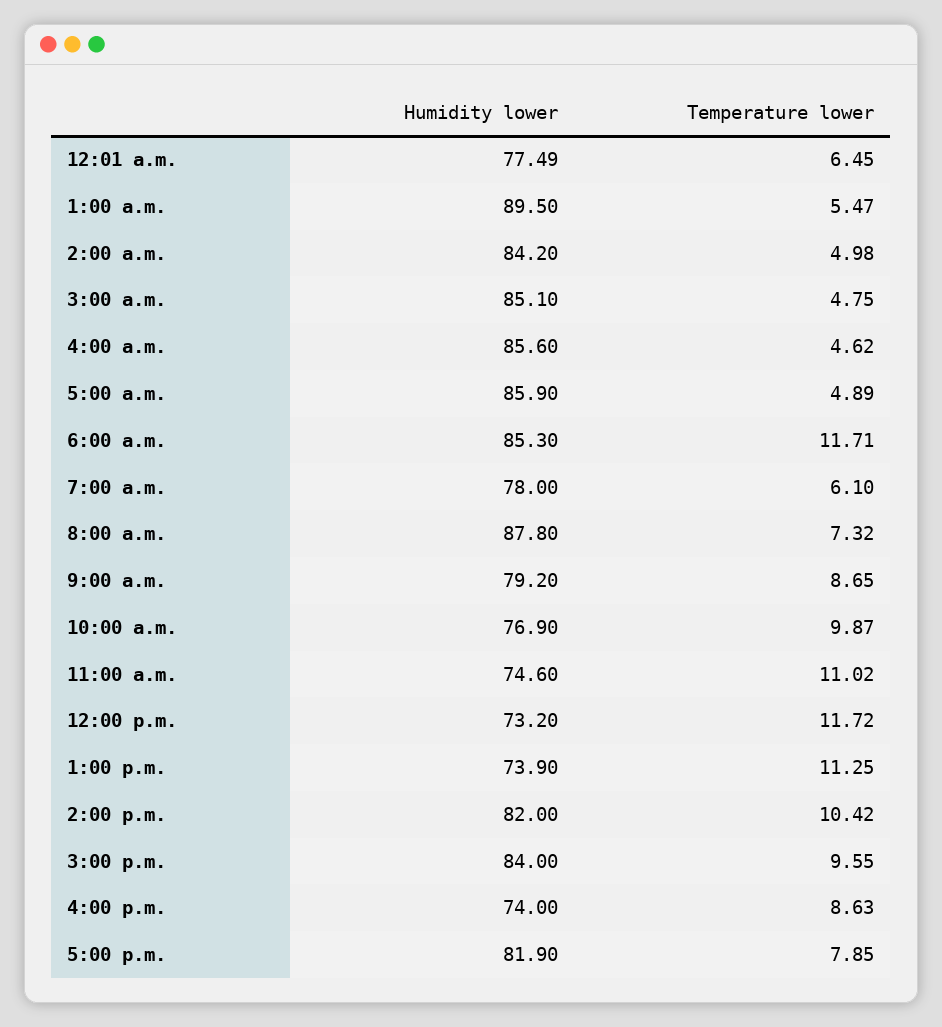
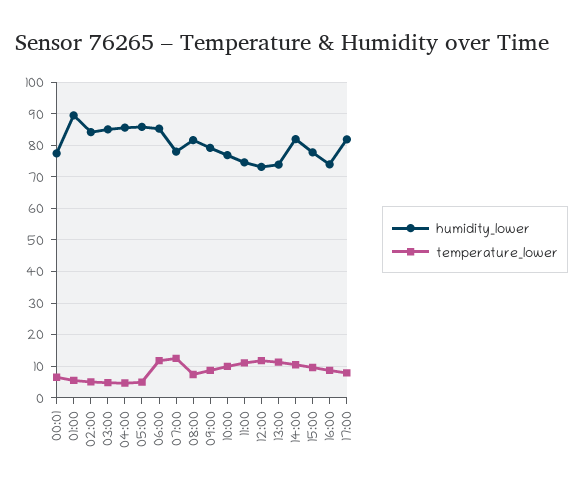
  {
    "Humidity lower": {
      "12:01 a.m.": 77.49,
      "1:00 a.m.": 89.5,
      "2:00 a.m.": 84.2,
      "3:00 a.m.": 85.1,
      "4:00 a.m.": 85.6,
      "5:00 a.m.": 85.9,
      "6:00 a.m.": 85.3,
      "7:00 a.m.": 78,
-     "8:00 a.m.": 87.8,
+     "8:00 a.m.": 82,
      "9:00 a.m.": 79.2,
      "10:00 a.m.": 76.9,
      "11:00 a.m.": 74.6,
      "12:00 p.m.": 73.2,
      "1:00 p.m.": 73.9,
      "2:00 p.m.": 82,
-     "3:00 p.m.": 84,
+     "3:00 p.m.": 78,
      "4:00 p.m.": 74,
      "5:00 p.m.": 81.9
    },
    "Temperature lower": {
      "12:01 a.m.": 6.45,
      "1:00 a.m.": 5.47,
      "2:00 a.m.": 4.98,
      "3:00 a.m.": 4.75,
      "4:00 a.m.": 4.62,
      "5:00 a.m.": 4.89,
      "6:00 a.m.": 11.71,
-     "7:00 a.m.": 6.1,
+     "7:00 a.m.": 12,
      "8:00 a.m.": 7.32,
      "9:00 a.m.": 8.65,
      "10:00 a.m.": 9.87,
      "11:00 a.m.": 11.02,
      "12:00 p.m.": 11.72,
      "1:00 p.m.": 11.25,
      "2:00 p.m.": 10.42,
      "3:00 p.m.": 9.55,
      "4:00 p.m.": 8.63,
      "5:00 p.m.": 7.85
    }
  }

